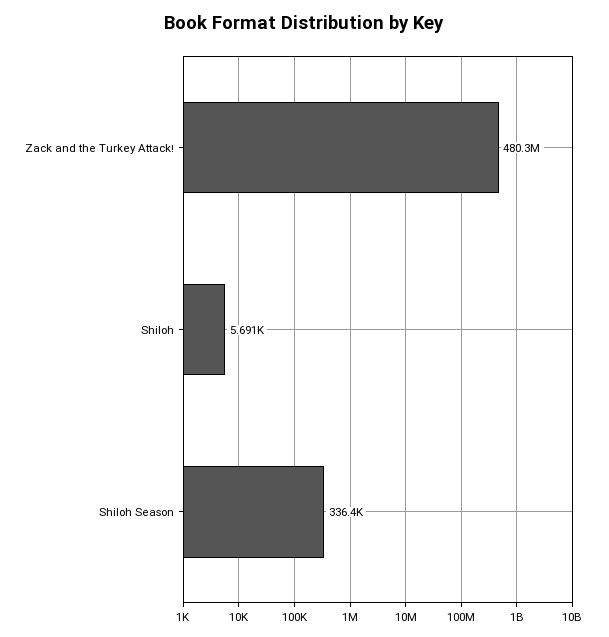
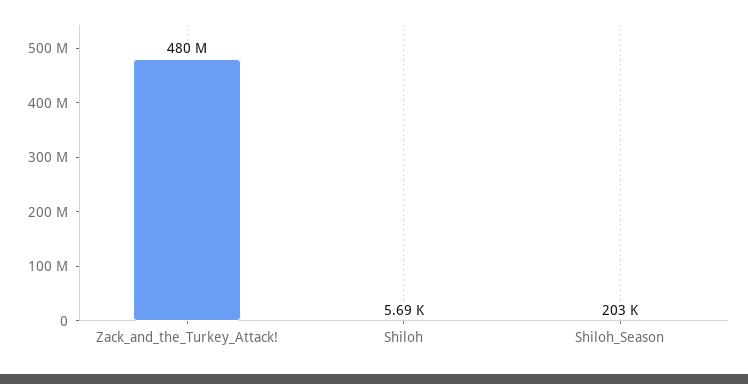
  {
    "Zack and the Turkey Attack!": 480300000,
    "Shiloh": 5691,
-   "Shiloh Season": 336400
+   "Shiloh Season": 203000
  }

